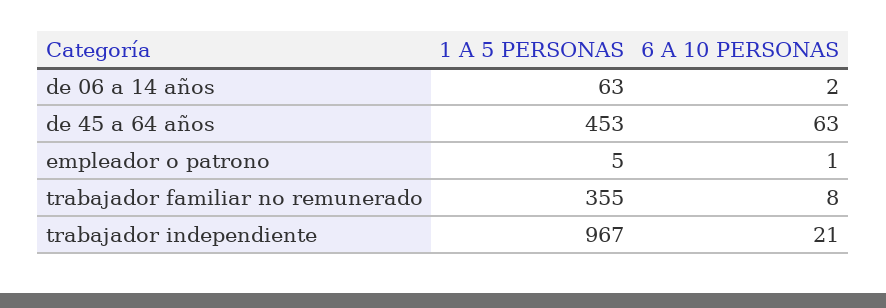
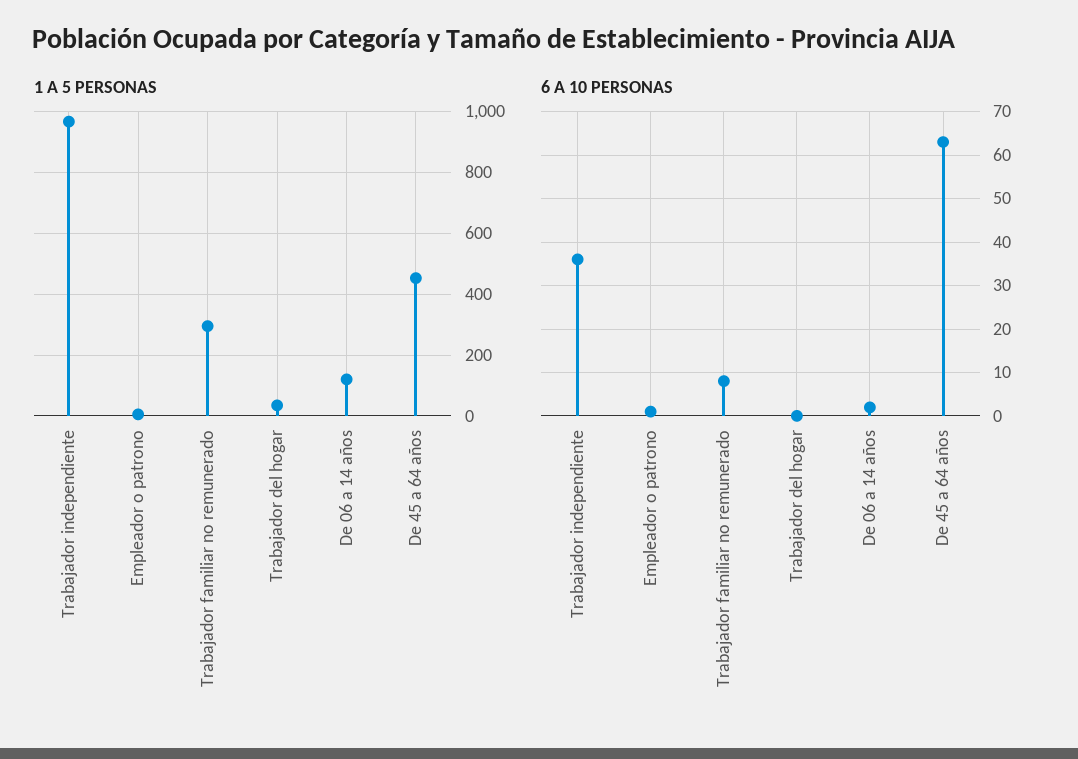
  {
    "1 A 5 PERSONAS": {
-     "de 06 a 14 años": 63,
+     "de 06 a 14 años": 120,
      "de 45 a 64 años": 453,
      "empleador o patrono": 5,
-     "trabajador familiar no remunerado": 355,
+     "trabajador familiar no remunerado": 300,
-     "trabajador independiente": 967
+     "trabajador independiente": 967,
+     "Trabajador del hogar": 40
    },
    "6 A 10 PERSONAS": {
      "de 06 a 14 años": 2,
      "de 45 a 64 años": 63,
      "empleador o patrono": 1,
      "trabajador familiar no remunerado": 8,
-     "trabajador independiente": 21
+     "trabajador independiente": 35,
+     "Trabajador del hogar": 0
    }
  }

